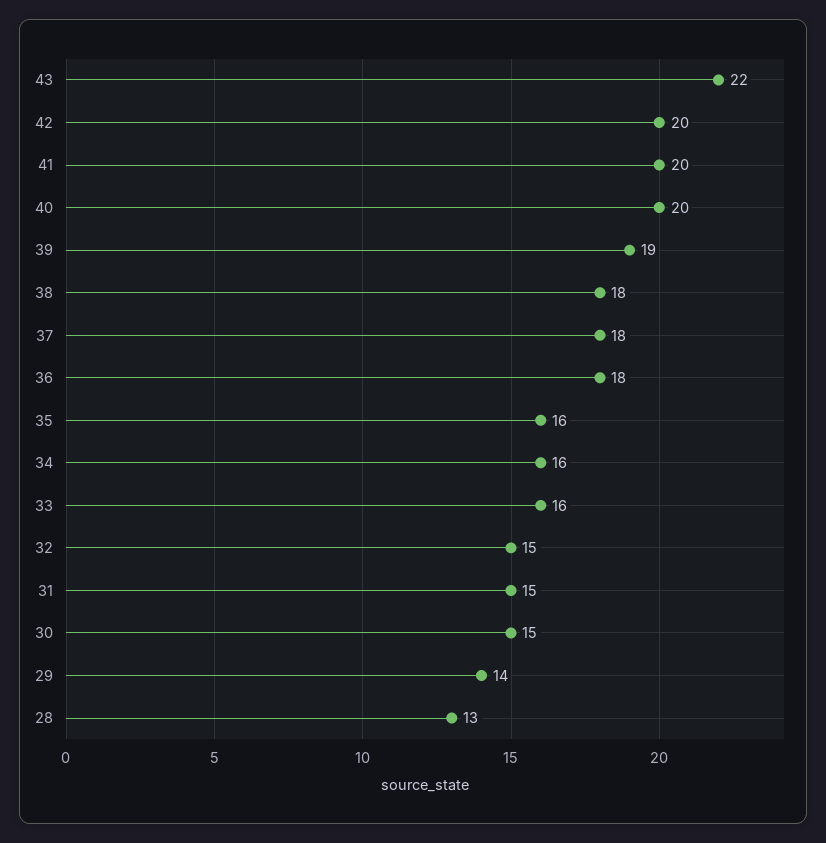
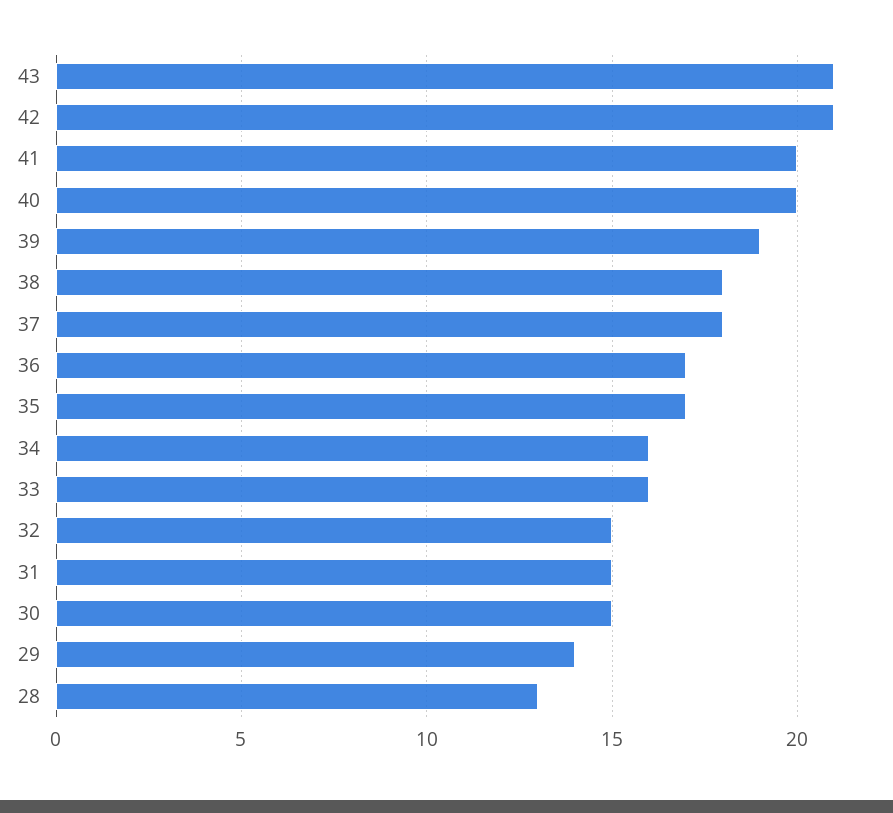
  {
-   "43": 22,
+   "43": 21,
-   "42": 20,
+   "42": 21,
    "41": 20,
    "40": 20,
    "39": 19,
    "38": 18,
    "37": 18,
-   "36": 18,
+   "36": 17,
-   "35": 16,
+   "35": 17,
    "34": 16,
    "33": 16,
    "32": 15,
    "31": 15,
    "30": 15,
    "29": 14,
    "28": 13
  }

